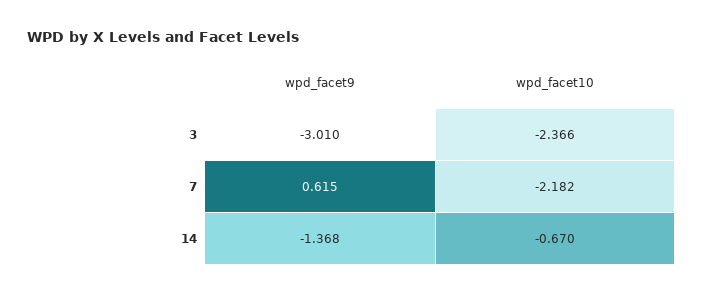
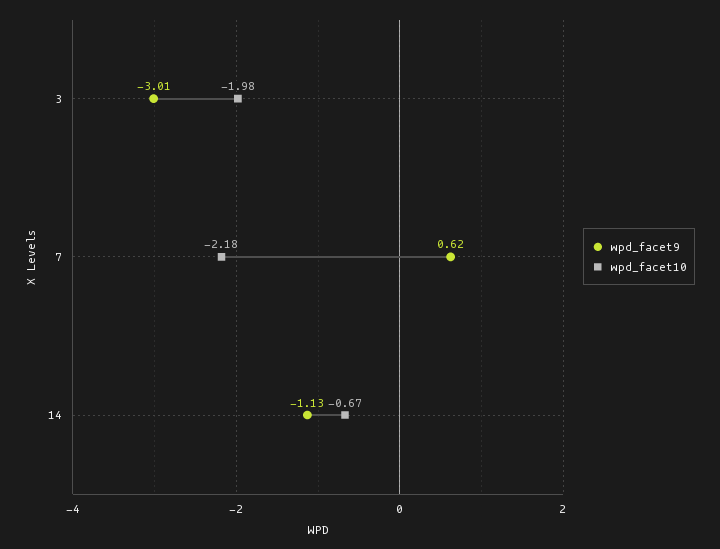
  {
    "wpd_facet9": {
      "3": -3.01,
      "7": 0.615,
-     "14": -1.368
+     "14": -1.13
    },
    "wpd_facet10": {
-     "3": -2.366,
+     "3": -1.98,
      "7": -2.182,
      "14": -0.67
    }
  }

